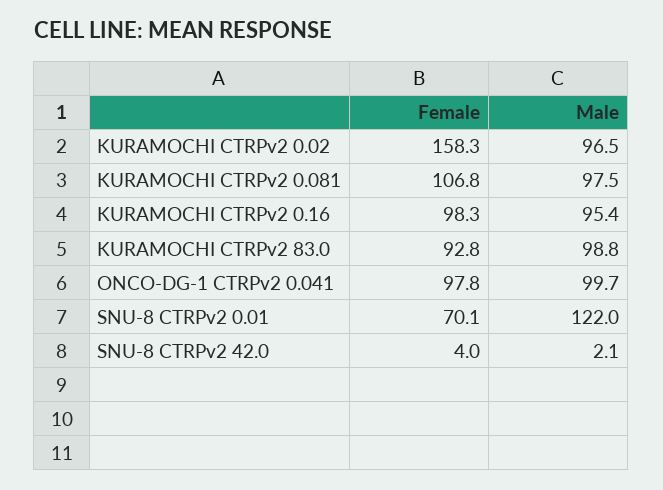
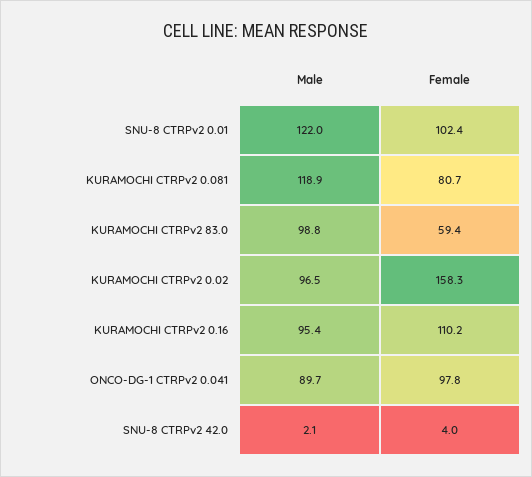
  {
    "Female": {
      "KURAMOCHI CTRPv2 0.02": 158.3,
-     "KURAMOCHI CTRPv2 0.081": 106.8,
+     "KURAMOCHI CTRPv2 0.081": 80.7,
-     "KURAMOCHI CTRPv2 0.16": 98.3,
+     "KURAMOCHI CTRPv2 0.16": 110.2,
-     "KURAMOCHI CTRPv2 83.0": 92.8,
+     "KURAMOCHI CTRPv2 83.0": 59.4,
      "ONCO-DG-1 CTRPv2 0.041": 97.8,
-     "SNU-8 CTRPv2 0.01": 70.1,
+     "SNU-8 CTRPv2 0.01": 102.4,
      "SNU-8 CTRPv2 42.0": 4
    },
    "Male": {
      "KURAMOCHI CTRPv2 0.02": 96.5,
-     "KURAMOCHI CTRPv2 0.081": 97.5,
+     "KURAMOCHI CTRPv2 0.081": 118.9,
      "KURAMOCHI CTRPv2 0.16": 95.4,
      "KURAMOCHI CTRPv2 83.0": 98.8,
-     "ONCO-DG-1 CTRPv2 0.041": 99.7,
+     "ONCO-DG-1 CTRPv2 0.041": 89.7,
      "SNU-8 CTRPv2 0.01": 122,
      "SNU-8 CTRPv2 42.0": 2.1
    }
  }

